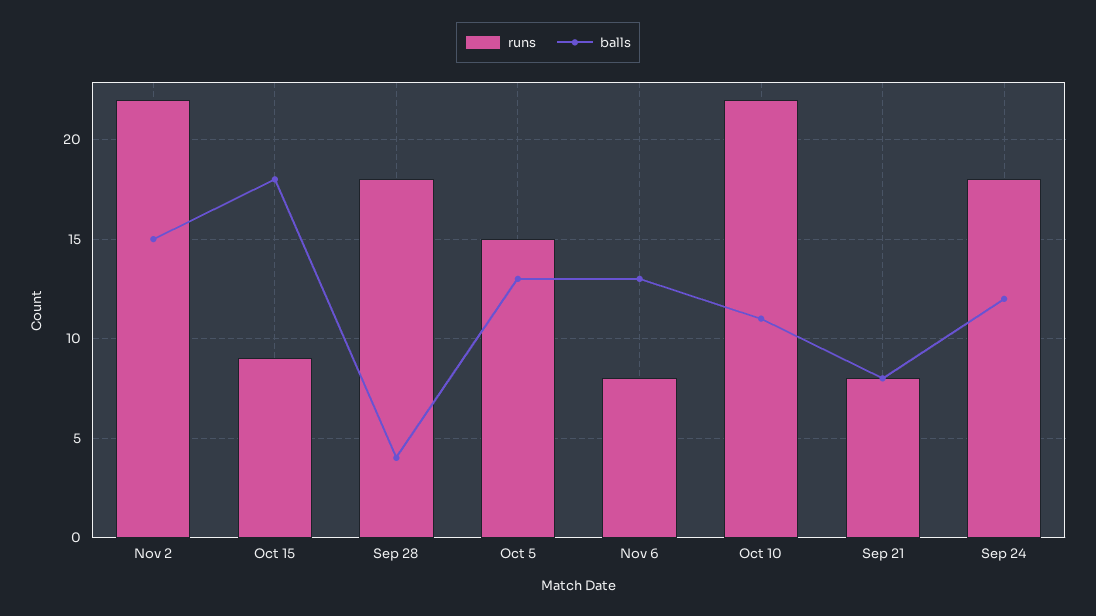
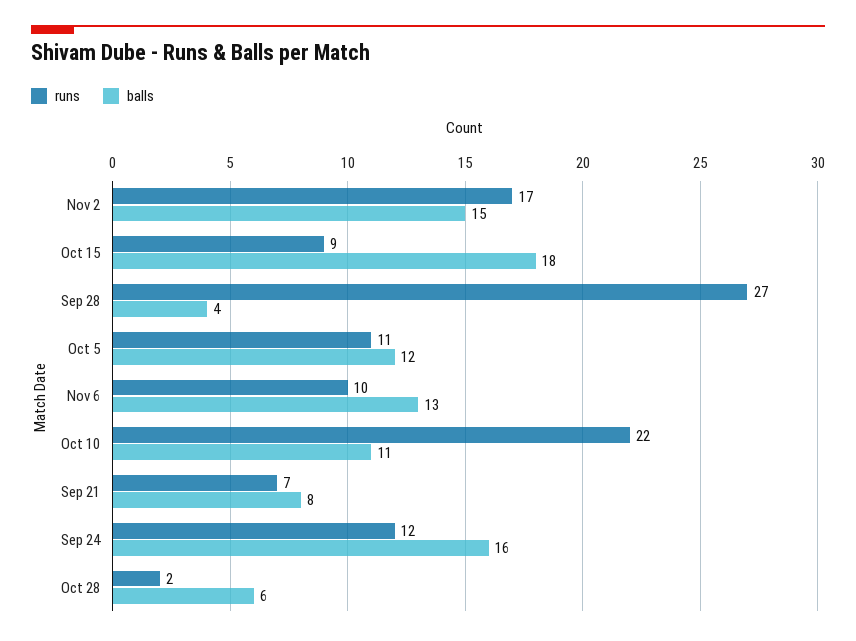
  {
    "runs": {
-     "Nov 2": 22,
+     "Nov 2": 17,
      "Oct 15": 9,
-     "Sep 28": 18,
+     "Sep 28": 27,
-     "Oct 5": 15,
+     "Oct 5": 11,
-     "Nov 6": 8,
+     "Nov 6": 10,
      "Oct 10": 22,
-     "Sep 21": 8,
+     "Sep 21": 7,
-     "Sep 24": 18
+     "Sep 24": 12,
+     "Oct 28": 2
    },
    "balls": {
      "Nov 2": 15,
      "Oct 15": 18,
      "Sep 28": 4,
-     "Oct 5": 13,
+     "Oct 5": 12,
      "Nov 6": 13,
      "Oct 10": 11,
      "Sep 21": 8,
-     "Sep 24": 12
+     "Sep 24": 16,
+     "Oct 28": 6
    }
  }

